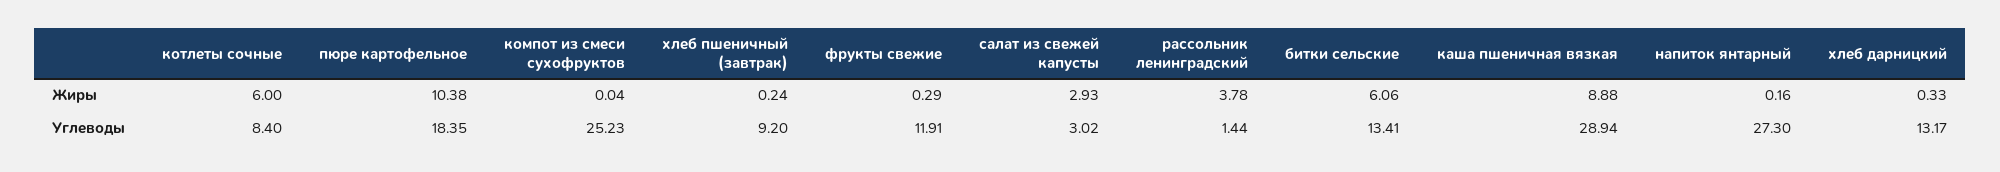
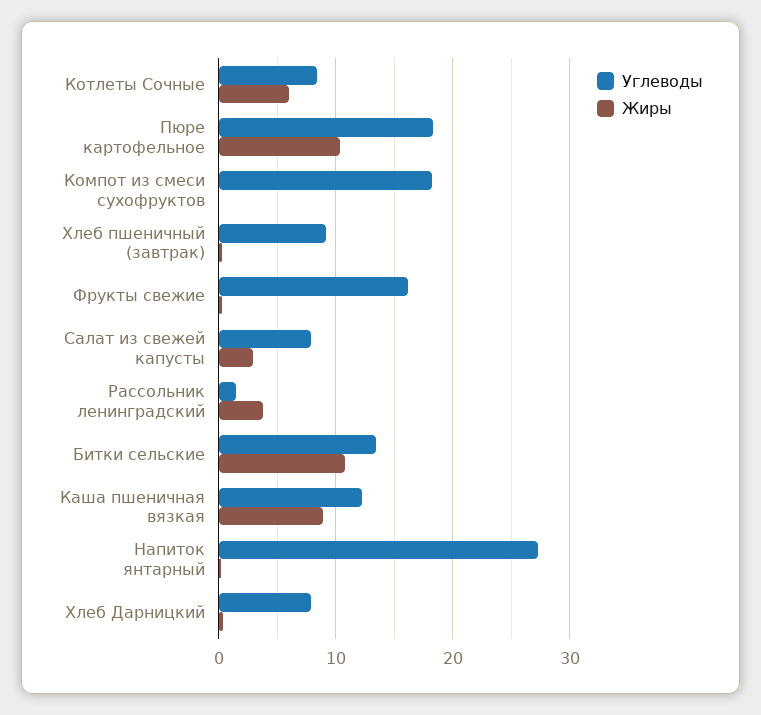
  {
    "Жиры": {
      "котлеты сочные": 6,
      "пюре картофельное": 10.38,
      "компот из смеси сухофруктов": 0.04,
      "хлеб пшеничный (завтрак)": 0.24,
      "фрукты свежие": 0.29,
      "салат из свежей капусты": 2.93,
      "рассольник ленинградский": 3.78,
-     "битки сельские": 6.06,
+     "битки сельские": 11,
      "каша пшеничная вязкая": 8.88,
      "напиток янтарный": 0.16,
      "хлеб дарницкий": 0.33
    },
    "Углеводы": {
      "котлеты сочные": 8.4,
      "пюре картофельное": 18.35,
-     "компот из смеси сухофруктов": 25.23,
+     "компот из смеси сухофруктов": 18,
      "хлеб пшеничный (завтрак)": 9.2,
-     "фрукты свежие": 11.91,
+     "фрукты свежие": 16,
-     "салат из свежей капусты": 3.02,
+     "салат из свежей капусты": 8,
      "рассольник ленинградский": 1.44,
      "битки сельские": 13.41,
-     "каша пшеничная вязкая": 28.94,
+     "каша пшеничная вязкая": 12,
      "напиток янтарный": 27.3,
-     "хлеб дарницкий": 13.17
+     "хлеб дарницкий": 8
    }
  }

